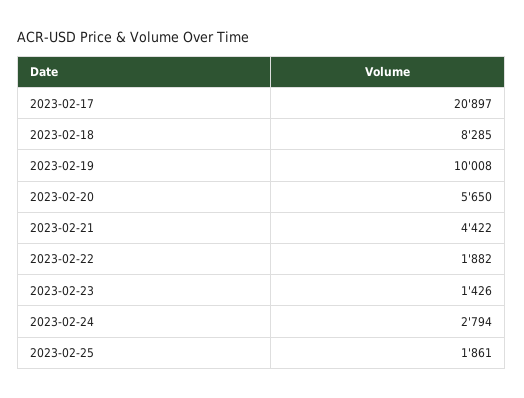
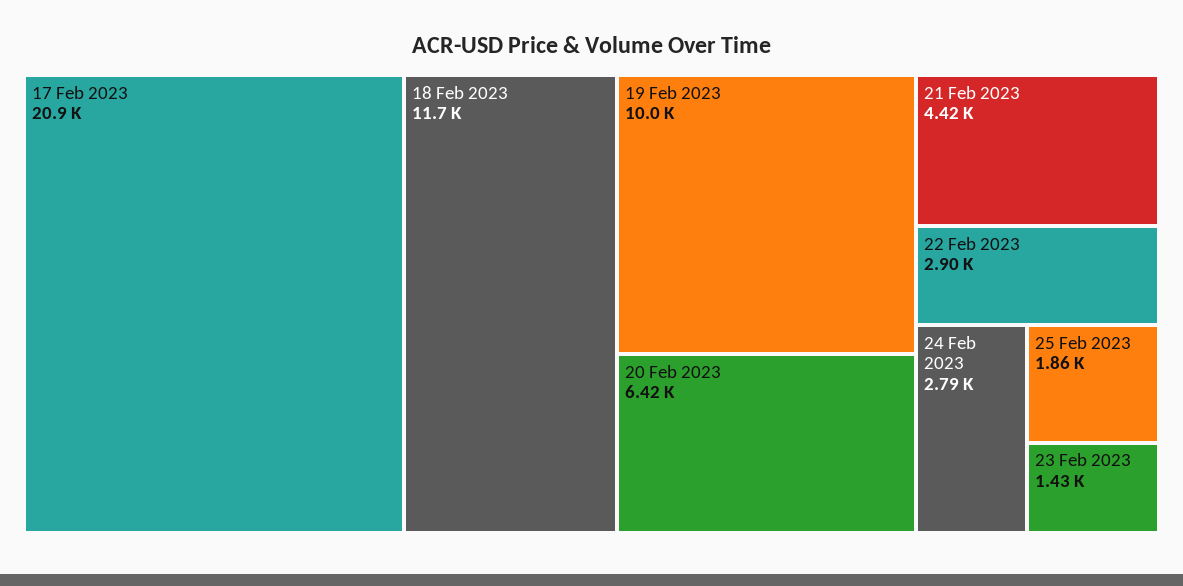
  {
    "2023-02-17": 20897,
-   "2023-02-18": 8285,
+   "2023-02-18": 11700,
    "2023-02-19": 10008,
-   "2023-02-20": 5650,
+   "2023-02-20": 6420,
    "2023-02-21": 4422,
-   "2023-02-22": 1882,
+   "2023-02-22": 2900,
    "2023-02-23": 1426,
    "2023-02-24": 2794,
    "2023-02-25": 1861
  }

